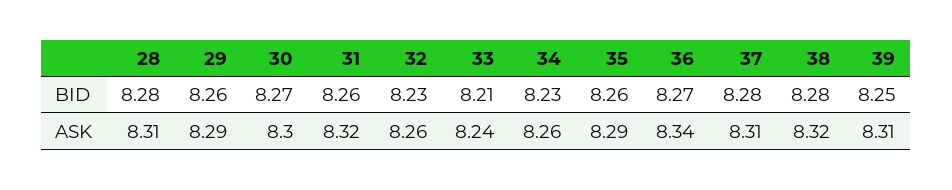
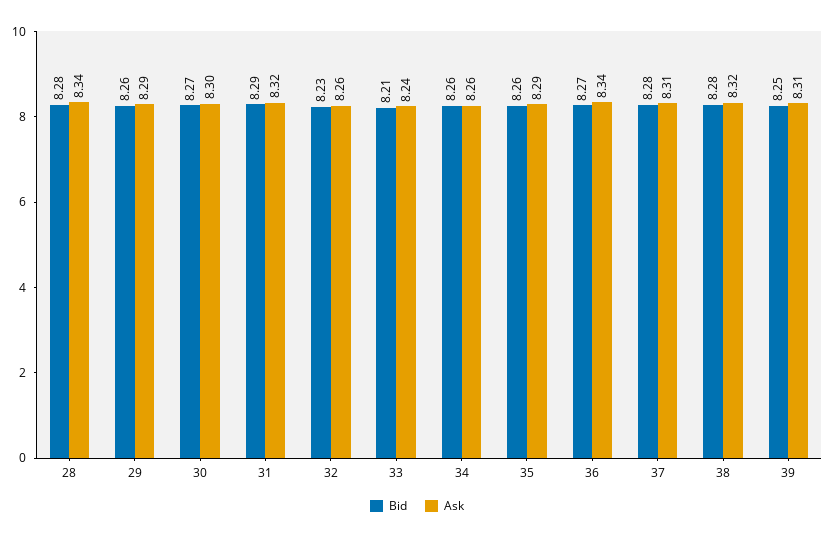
  {
    "BID": {
      "28": 8.28,
      "29": 8.26,
      "30": 8.27,
-     "31": 8.26,
+     "31": 8.29,
      "32": 8.23,
      "33": 8.21,
-     "34": 8.23,
+     "34": 8.26,
      "35": 8.26,
      "36": 8.27,
      "37": 8.28,
      "38": 8.28,
      "39": 8.25
    },
    "ASK": {
-     "28": 8.31,
+     "28": 8.34,
      "29": 8.29,
      "30": 8.3,
      "31": 8.32,
      "32": 8.26,
      "33": 8.24,
      "34": 8.26,
      "35": 8.29,
      "36": 8.34,
      "37": 8.31,
      "38": 8.32,
      "39": 8.31
    }
  }

